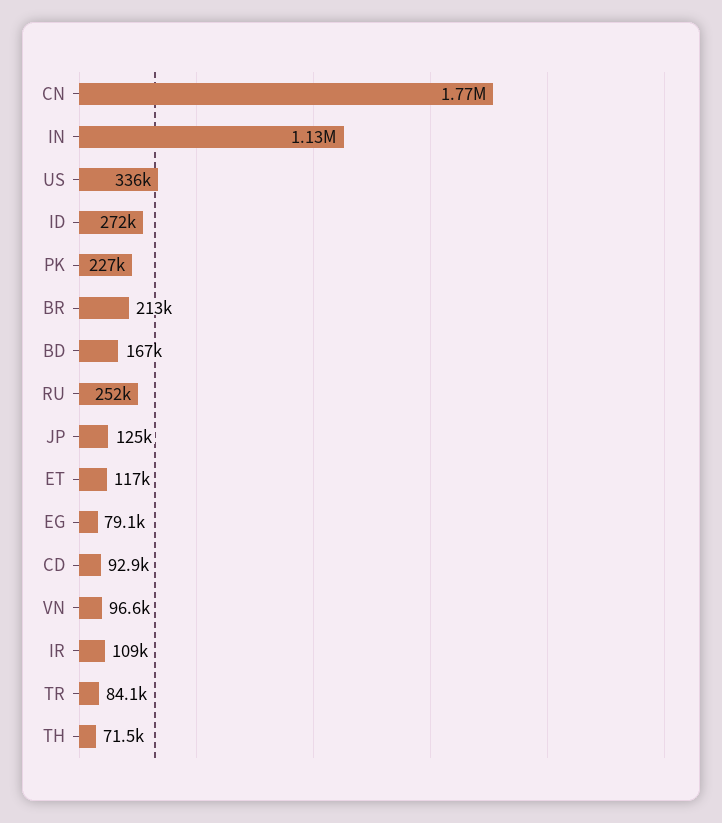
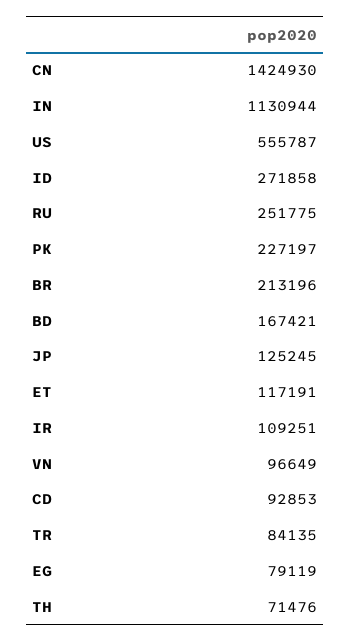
  {
-   "CN": 1770000,
+   "CN": 1424930,
    "IN": 1130944,
-   "US": 336000,
+   "US": 555787,
    "ID": 271858,
    "PK": 227197,
    "BR": 213196,
    "BD": 167421,
    "RU": 251775,
    "JP": 125245,
    "ET": 117191,
    "EG": 79119,
    "CD": 92853,
    "VN": 96649,
    "IR": 109251,
    "TR": 84135,
    "TH": 71476
  }

